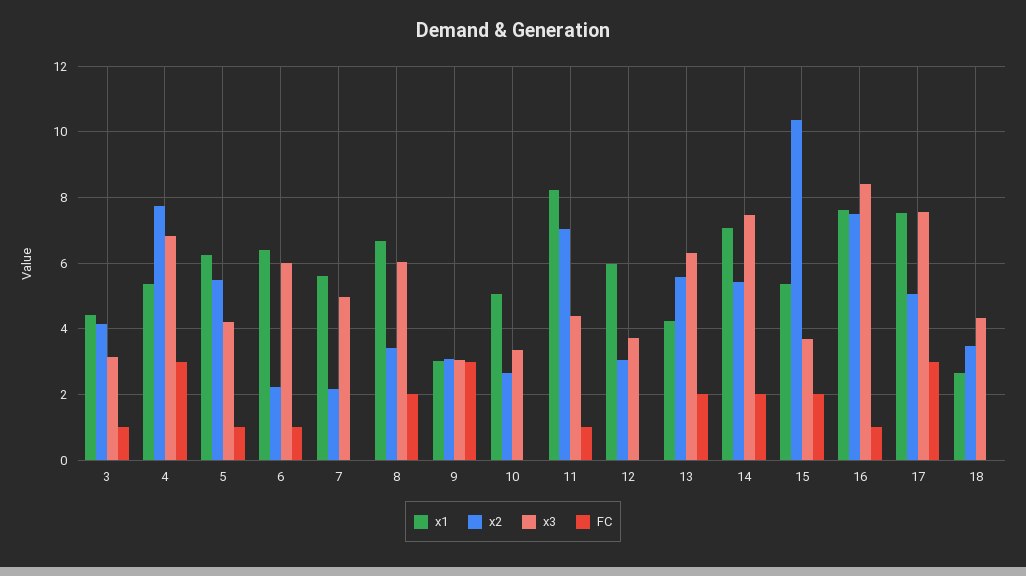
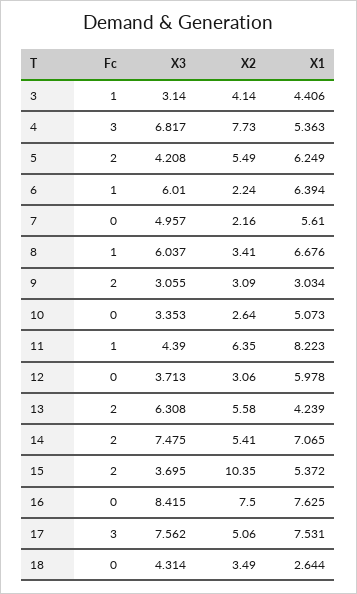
  {
    "x1": {
      "3": 4.406,
      "4": 5.363,
      "5": 6.249,
      "6": 6.394,
      "7": 5.61,
      "8": 6.676,
      "9": 3.034,
      "10": 5.073,
      "11": 8.223,
      "12": 5.978,
      "13": 4.239,
      "14": 7.065,
      "15": 5.372,
      "16": 7.625,
      "17": 7.531,
      "18": 2.644
    },
    "x2": {
      "3": 4.14,
      "4": 7.73,
      "5": 5.49,
      "6": 2.24,
      "7": 2.16,
      "8": 3.41,
      "9": 3.09,
      "10": 2.64,
-     "11": 7,
+     "11": 6.35,
      "12": 3.06,
      "13": 5.58,
      "14": 5.41,
      "15": 10.35,
      "16": 7.5,
      "17": 5.06,
      "18": 3.49
    },
    "x3": {
      "3": 3.14,
      "4": 6.817,
      "5": 4.208,
      "6": 6.01,
      "7": 4.957,
      "8": 6.037,
      "9": 3.055,
      "10": 3.353,
      "11": 4.39,
      "12": 3.713,
      "13": 6.308,
      "14": 7.475,
      "15": 3.695,
      "16": 8.415,
      "17": 7.562,
      "18": 4.314
    },
    "FC": {
      "3": 1,
      "4": 3,
-     "5": 1,
+     "5": 2,
      "6": 1,
      "7": 0,
-     "8": 2,
+     "8": 1,
-     "9": 3,
+     "9": 2,
      "10": 0,
      "11": 1,
      "12": 0,
      "13": 2,
      "14": 2,
      "15": 2,
-     "16": 1,
+     "16": 0,
      "17": 3,
      "18": 0
    }
  }

